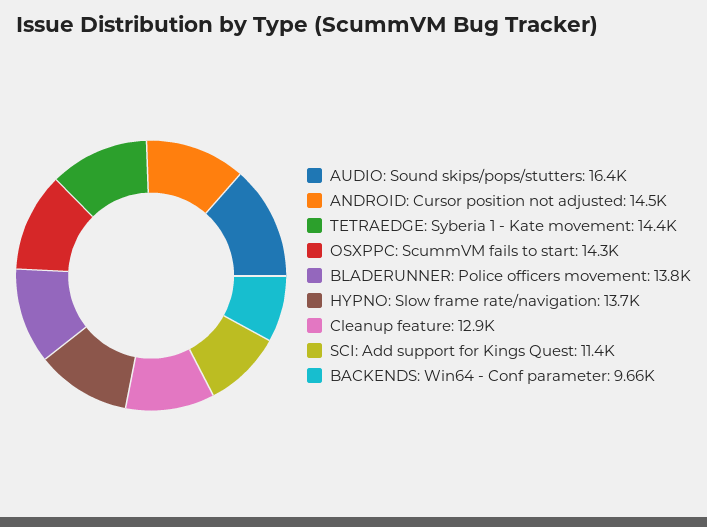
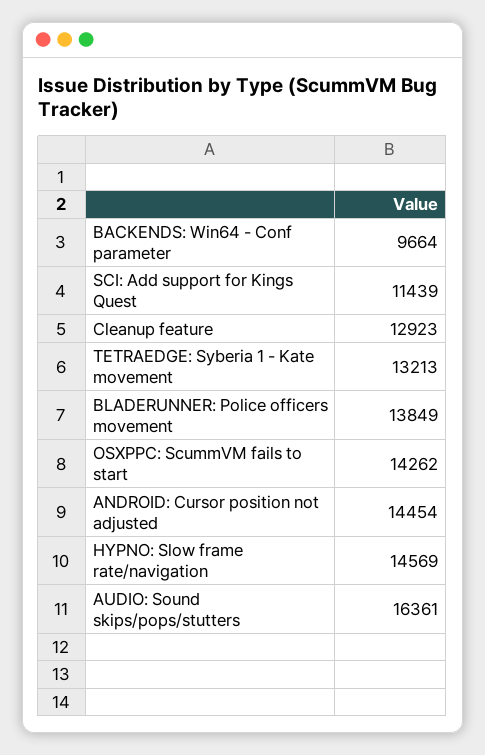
  {
    "AUDIO: Sound skips/pops/stutters": 16361,
    "ANDROID: Cursor position not adjusted": 14454,
-   "TETRAEDGE: Syberia 1 - Kate movement": 14400,
+   "TETRAEDGE: Syberia 1 - Kate movement": 13213,
    "OSXPPC: ScummVM fails to start": 14262,
    "BLADERUNNER: Police officers movement": 13849,
-   "HYPNO: Slow frame rate/navigation": 13700,
+   "HYPNO: Slow frame rate/navigation": 14569,
    "Cleanup feature": 12923,
    "SCI: Add support for Kings Quest": 11439,
    "BACKENDS: Win64 - Conf parameter": 9664
  }

